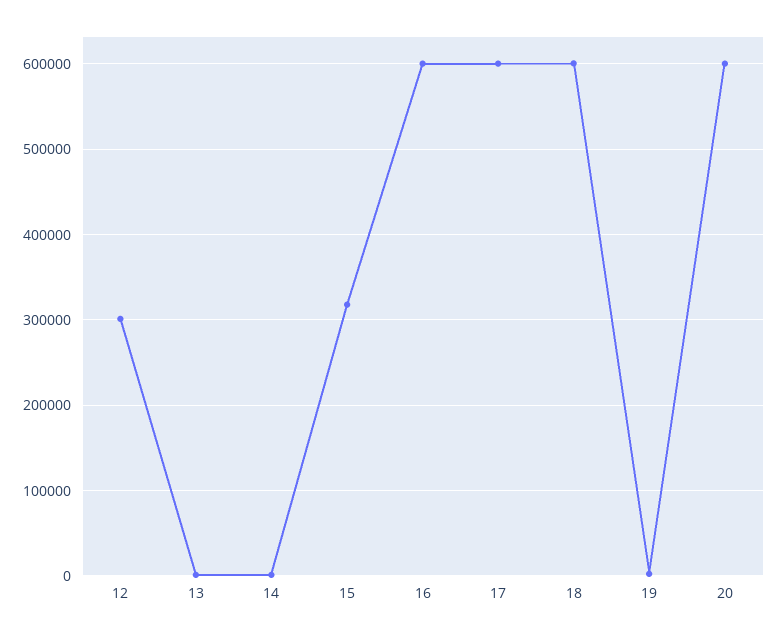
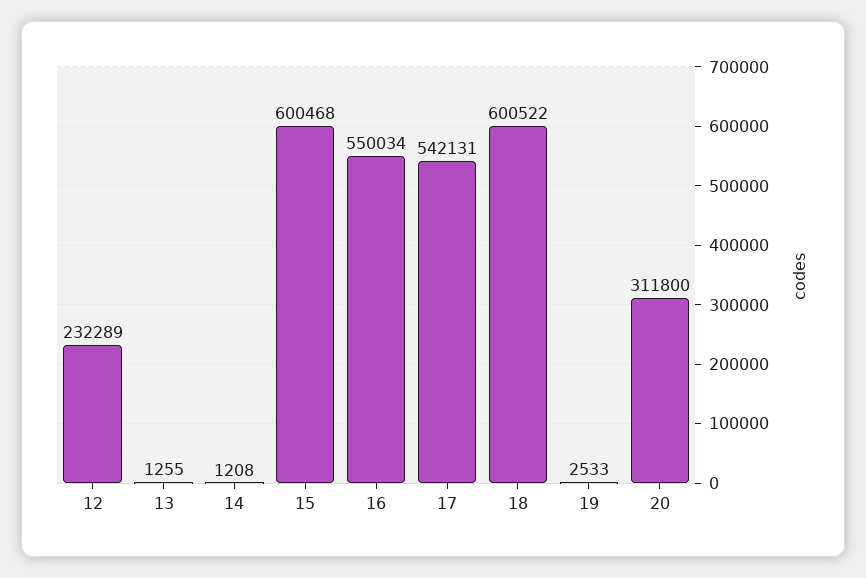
  {
-   "12": 300000,
+   "12": 232289,
    "13": 1255,
    "14": 1208,
-   "15": 320000,
+   "15": 600468,
-   "16": 600000,
+   "16": 550034,
-   "17": 600000,
+   "17": 542131,
    "18": 600522,
    "19": 2533,
-   "20": 600000
+   "20": 311800
  }

